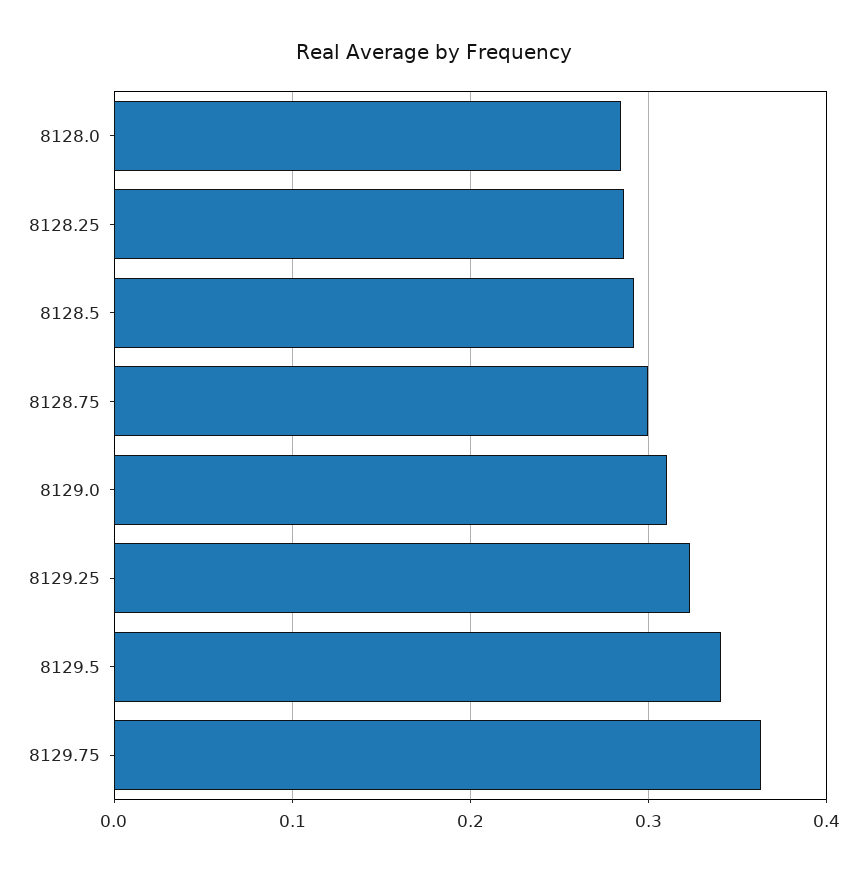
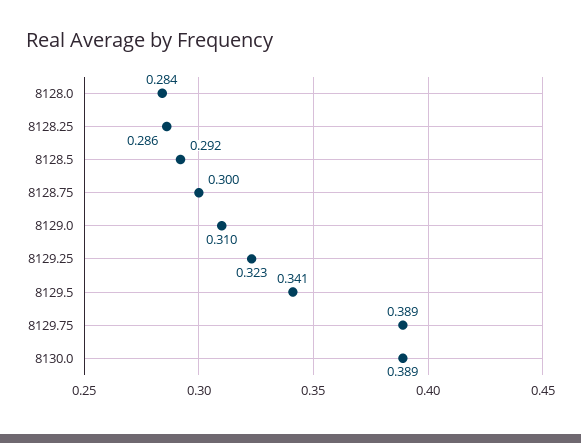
  {
    "8128.0": 0.284,
    "8128.25": 0.286,
    "8128.5": 0.292,
    "8128.75": 0.3,
    "8129.0": 0.31,
    "8129.25": 0.323,
    "8129.5": 0.341,
-   "8129.75": 0.36
+   "8129.75": 0.389,
+   "8130.0": 0.389
  }

